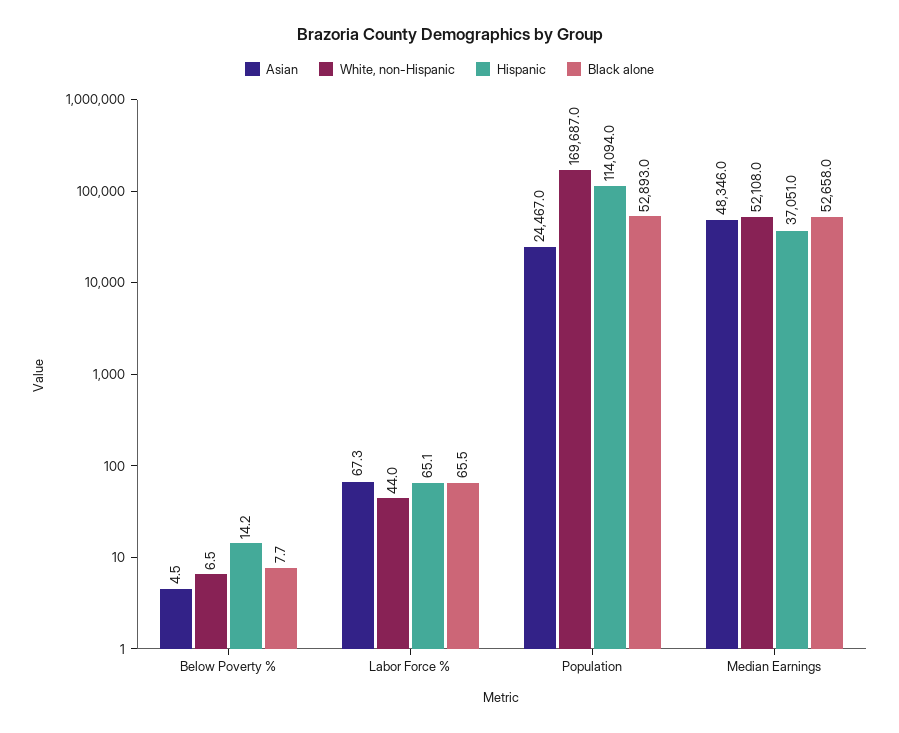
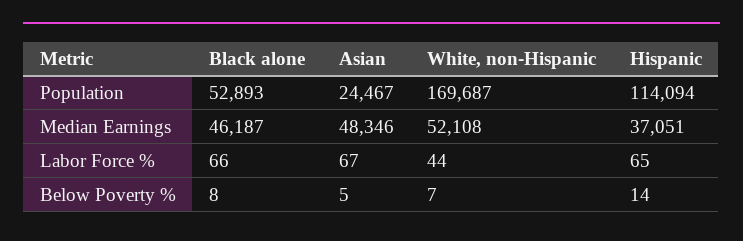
  {
    "Asian": {
      "Below Poverty %": 4.5,
      "Labor Force %": 67.3,
      "Population": 24467,
      "Median Earnings": 48346
    },
    "White, non-Hispanic": {
      "Below Poverty %": 6.5,
      "Labor Force %": 44,
      "Population": 169687,
      "Median Earnings": 52108
    },
    "Hispanic": {
      "Below Poverty %": 14.2,
      "Labor Force %": 65.1,
      "Population": 114094,
      "Median Earnings": 37051
    },
    "Black alone": {
      "Below Poverty %": 7.7,
      "Labor Force %": 65.5,
      "Population": 52893,
-     "Median Earnings": 52658
+     "Median Earnings": 46187
    }
  }

